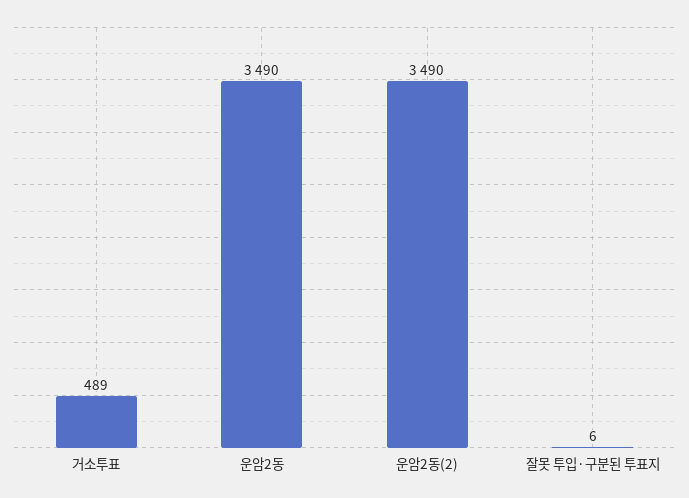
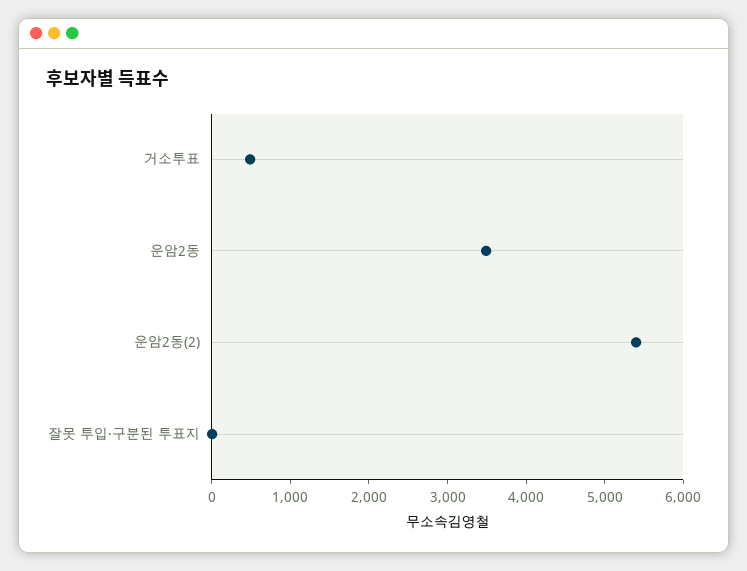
  {
    "거소투표": 489,
    "운암2동": 3490,
-   "운암2동(2)": 3490,
+   "운암2동(2)": 5400,
    "잘못 투입·구분된 투표지": 6
  }

